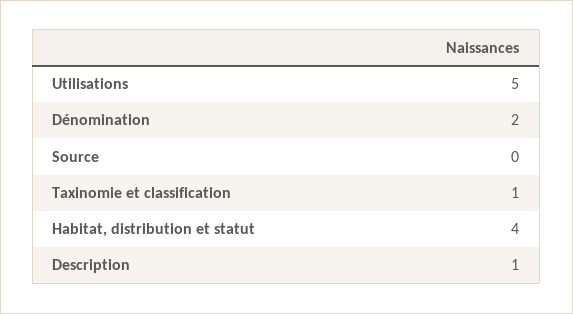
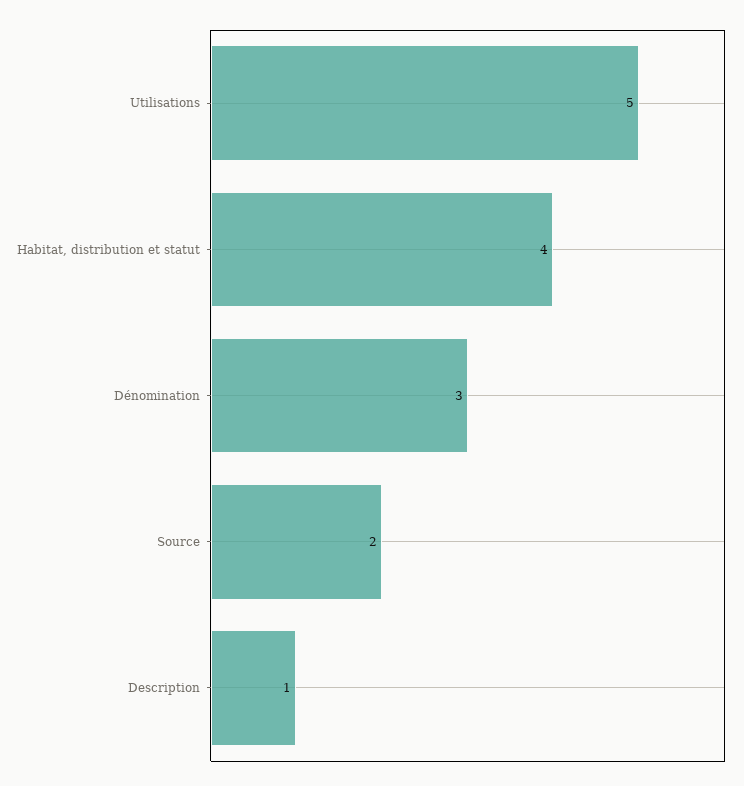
  {
    "Utilisations": 5,
-   "Dénomination": 2,
+   "Dénomination": 3,
-   "Source": 0,
+   "Source": 2,
-   "Taxinomie et classification": 1,
    "Habitat, distribution et statut": 4,
    "Description": 1
  }

